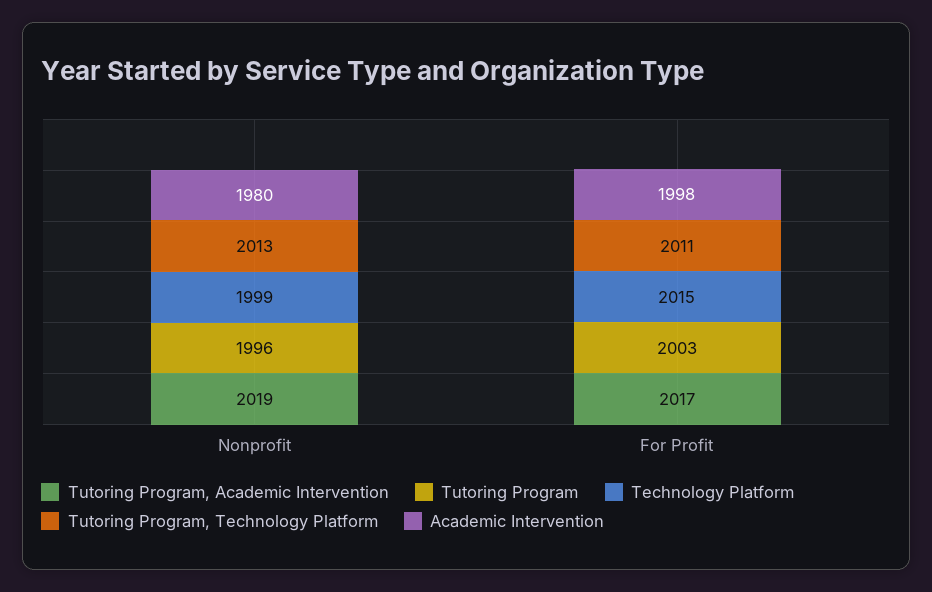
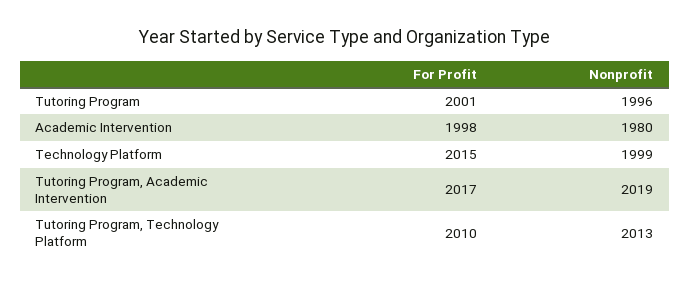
  {
    "Tutoring Program, Academic Intervention": {
      "Nonprofit": 2019,
      "For Profit": 2017
    },
    "Tutoring Program": {
      "Nonprofit": 1996,
-     "For Profit": 2003
+     "For Profit": 2001
    },
    "Technology Platform": {
      "Nonprofit": 1999,
      "For Profit": 2015
    },
    "Tutoring Program, Technology Platform": {
      "Nonprofit": 2013,
-     "For Profit": 2011
+     "For Profit": 2010
    },
    "Academic Intervention": {
      "Nonprofit": 1980,
      "For Profit": 1998
    }
  }

